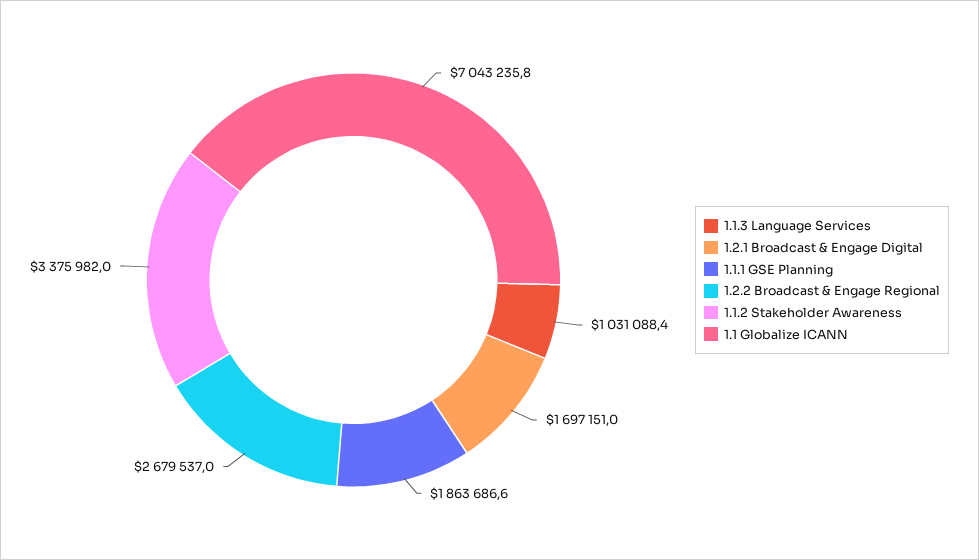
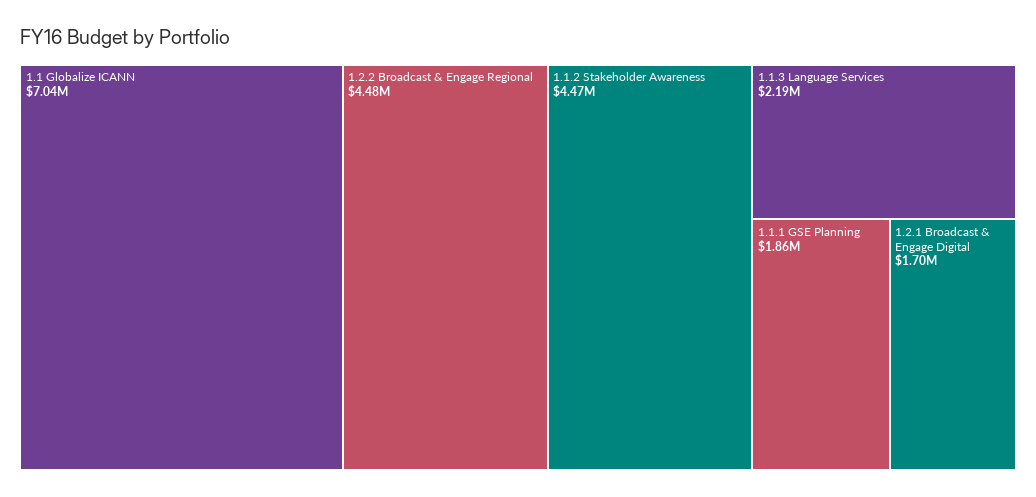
  {
-   "1.1.3 Language Services": 1031088.4,
+   "1.1.3 Language Services": 2190000,
    "1.2.1 Broadcast & Engage Digital": 1697151,
    "1.1.1 GSE Planning": 1863686.6,
-   "1.2.2 Broadcast & Engage Regional": 2679537,
+   "1.2.2 Broadcast & Engage Regional": 4480000,
-   "1.1.2 Stakeholder Awareness": 3375982,
+   "1.1.2 Stakeholder Awareness": 4470000,
    "1.1 Globalize ICANN": 7043235.8
  }

